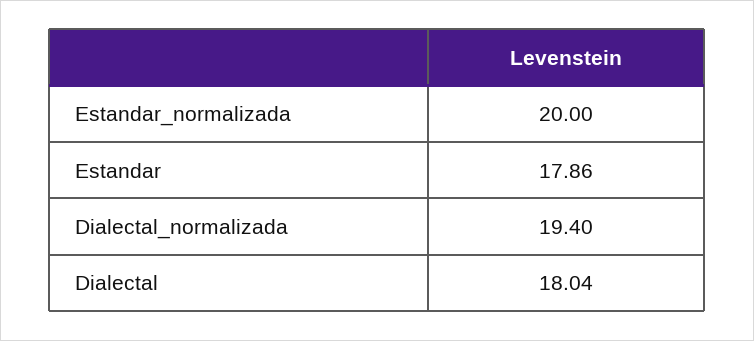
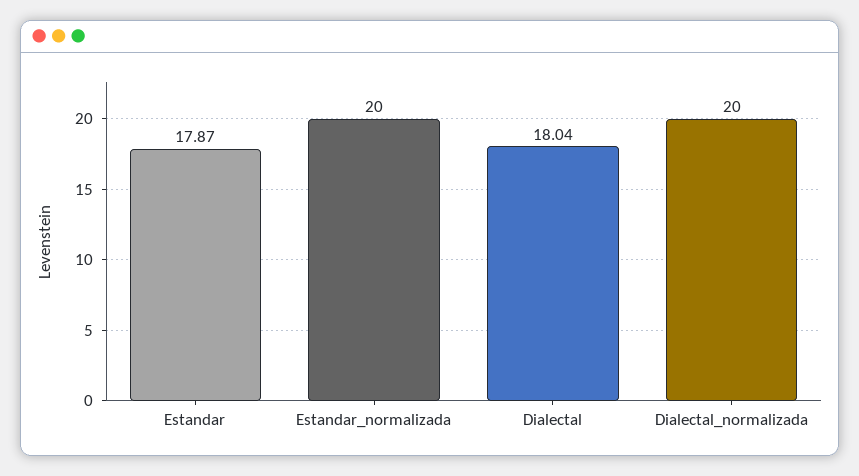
  {
    "Estandar_normalizada": 20,
-   "Estandar": 17.86,
+   "Estandar": 17.87,
-   "Dialectal_normalizada": 19.4,
+   "Dialectal_normalizada": 20,
    "Dialectal": 18.04
  }

